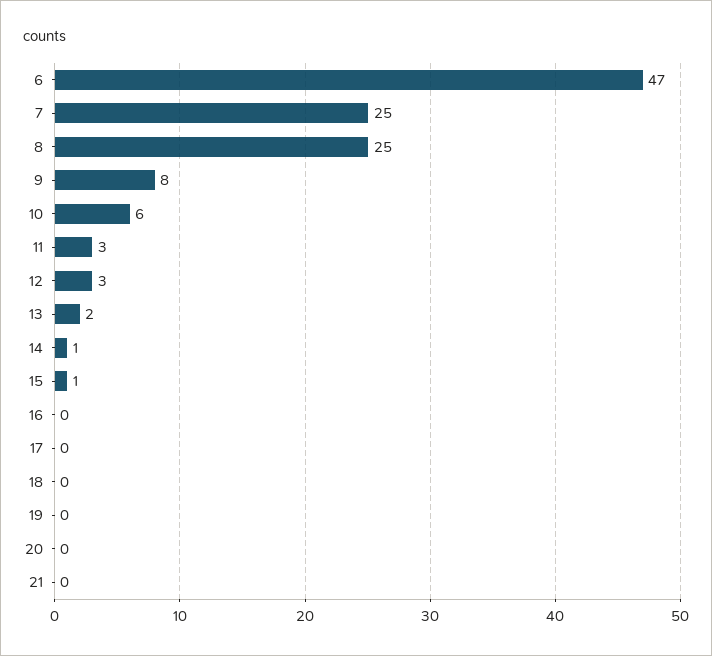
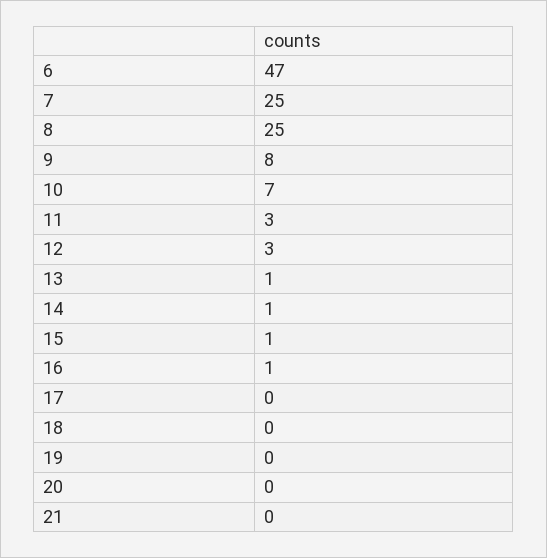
  {
    "6": 47,
    "7": 25,
    "8": 25,
    "9": 8,
-   "10": 6,
+   "10": 7,
    "11": 3,
    "12": 3,
-   "13": 2,
+   "13": 1,
    "14": 1,
    "15": 1,
-   "16": 0,
+   "16": 1,
    "17": 0,
    "18": 0,
    "19": 0,
    "20": 0,
    "21": 0
  }

